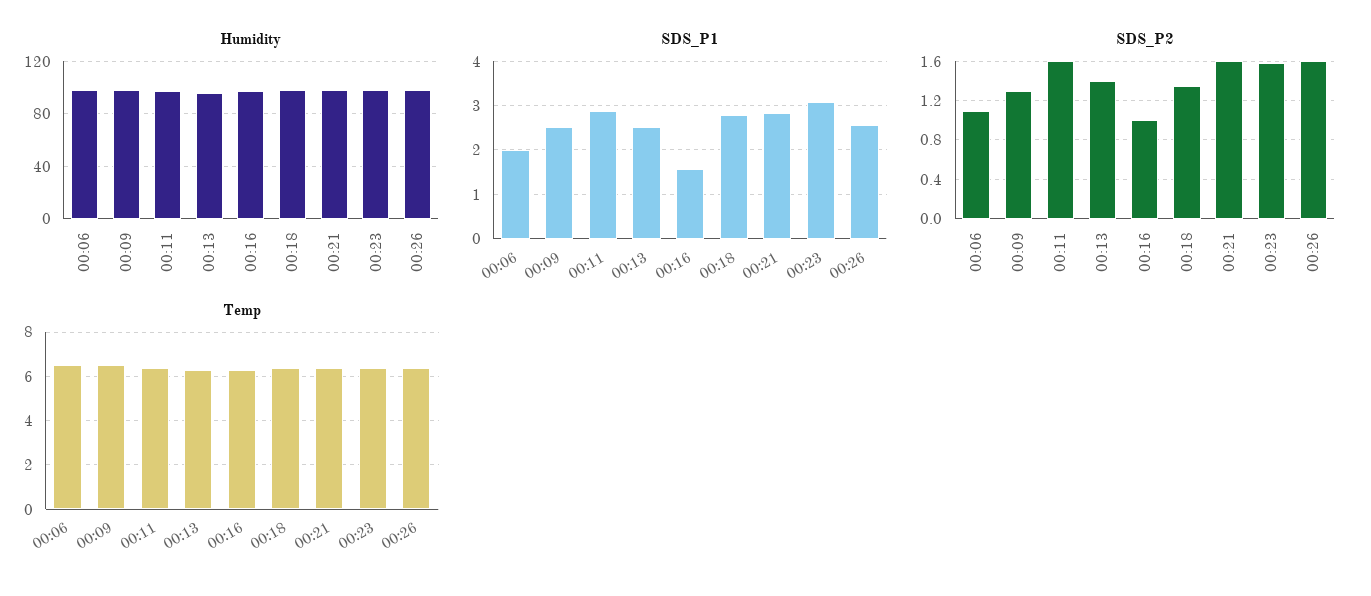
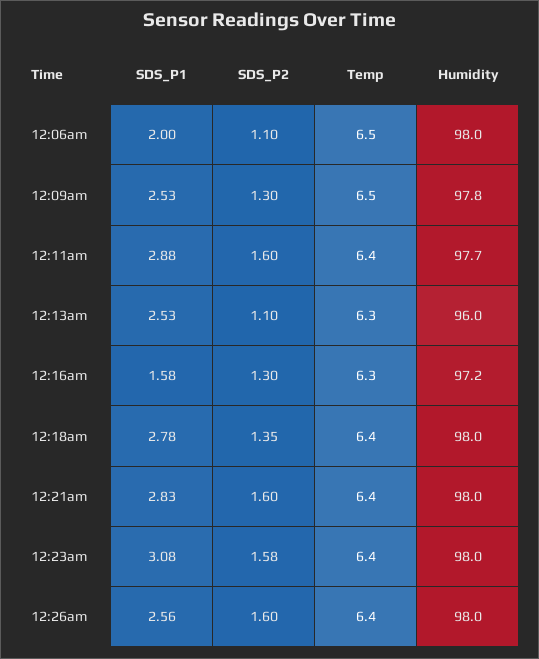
  {
    "Humidity": {
      "00:06": 98,
      "00:09": 97.8,
      "00:11": 97.7,
      "00:13": 96,
      "00:16": 97.2,
      "00:18": 98,
      "00:21": 98,
      "00:23": 98,
      "00:26": 98
    },
    "SDS_P1": {
      "00:06": 2,
      "00:09": 2.53,
      "00:11": 2.88,
      "00:13": 2.53,
      "00:16": 1.58,
      "00:18": 2.78,
      "00:21": 2.83,
      "00:23": 3.08,
      "00:26": 2.56
    },
    "SDS_P2": {
      "00:06": 1.1,
      "00:09": 1.3,
      "00:11": 1.6,
-     "00:13": 1.4,
+     "00:13": 1.1,
-     "00:16": 1,
+     "00:16": 1.3,
      "00:18": 1.35,
      "00:21": 1.6,
      "00:23": 1.58,
      "00:26": 1.6
    },
    "Temp": {
      "00:06": 6.5,
      "00:09": 6.5,
      "00:11": 6.4,
      "00:13": 6.3,
      "00:16": 6.3,
      "00:18": 6.4,
      "00:21": 6.4,
      "00:23": 6.4,
      "00:26": 6.4
    }
  }

